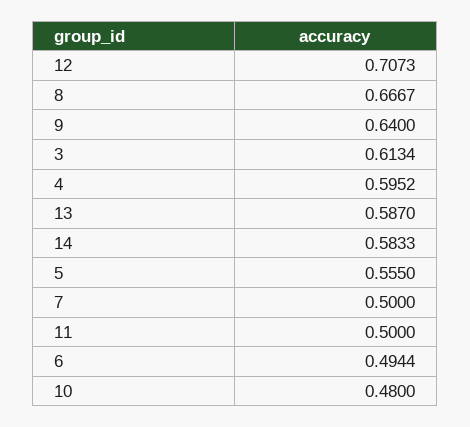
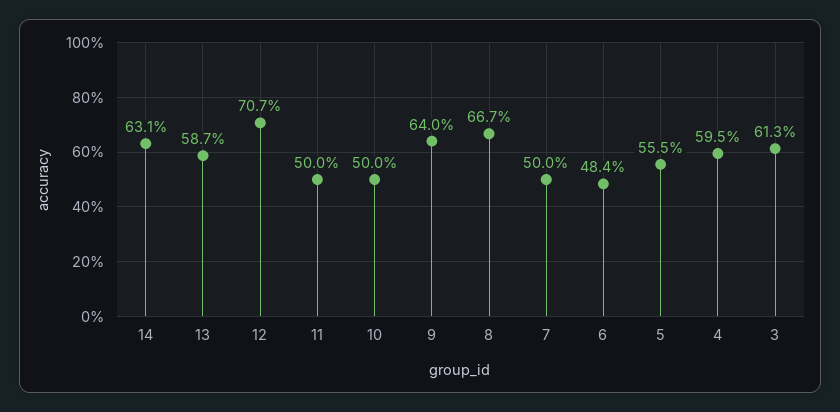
  {
    "12": 0.7073,
    "8": 0.6667,
    "9": 0.64,
    "3": 0.6134,
    "4": 0.5952,
    "13": 0.587,
-   "14": 0.5833,
+   "14": 0.631,
    "5": 0.555,
    "7": 0.5,
    "11": 0.5,
-   "6": 0.4944,
+   "6": 0.484,
-   "10": 0.48
+   "10": 0.5
  }

